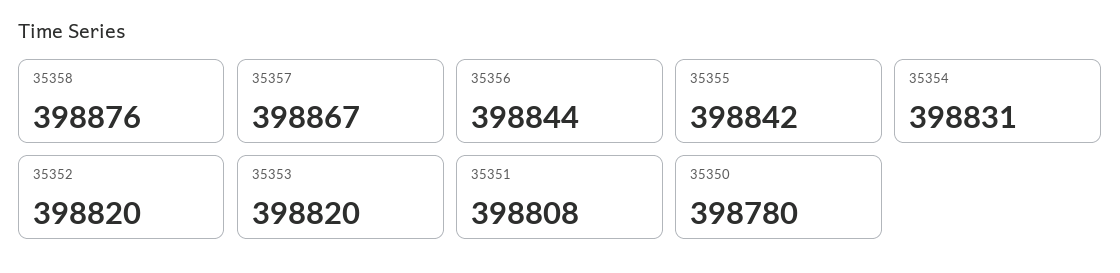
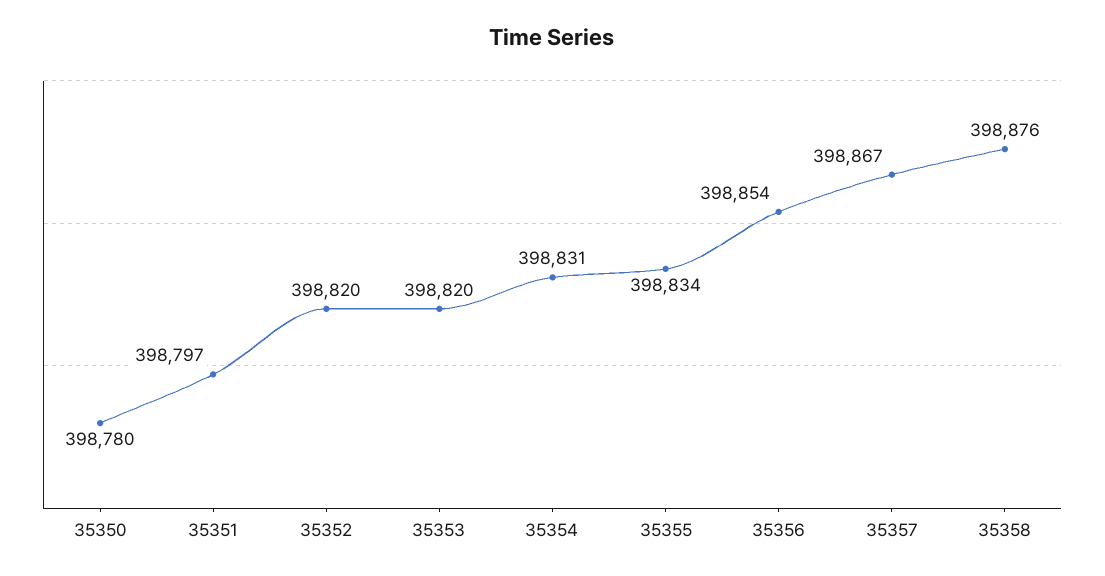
  {
    "35358": 398876,
    "35357": 398867,
-   "35356": 398844,
+   "35356": 398854,
-   "35355": 398842,
+   "35355": 398834,
    "35354": 398831,
    "35352": 398820,
    "35353": 398820,
-   "35351": 398808,
+   "35351": 398797,
    "35350": 398780
  }

